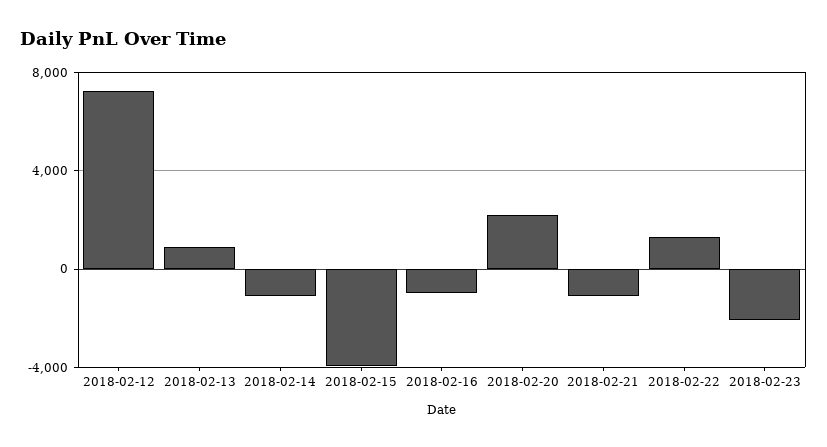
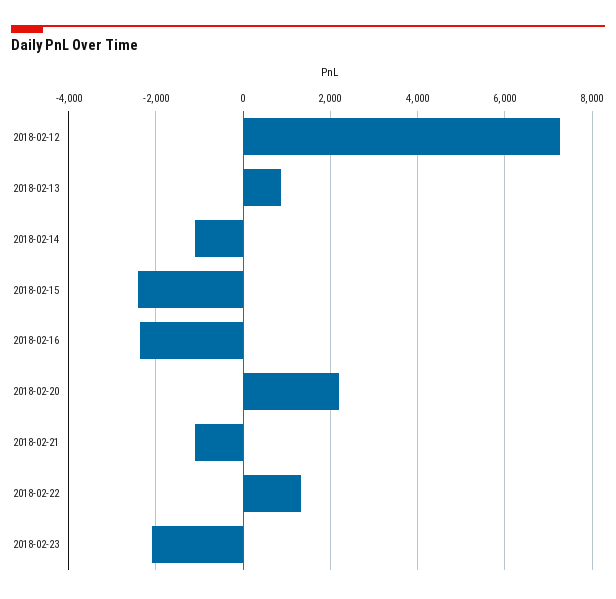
  {
    "2018-02-12": 7200,
    "2018-02-13": 800,
    "2018-02-14": -1200,
-   "2018-02-15": -4000,
+   "2018-02-15": -2400,
-   "2018-02-16": -1000,
+   "2018-02-16": -2400,
    "2018-02-20": 2200,
    "2018-02-21": -1200,
    "2018-02-22": 1400,
    "2018-02-23": -2000
  }

